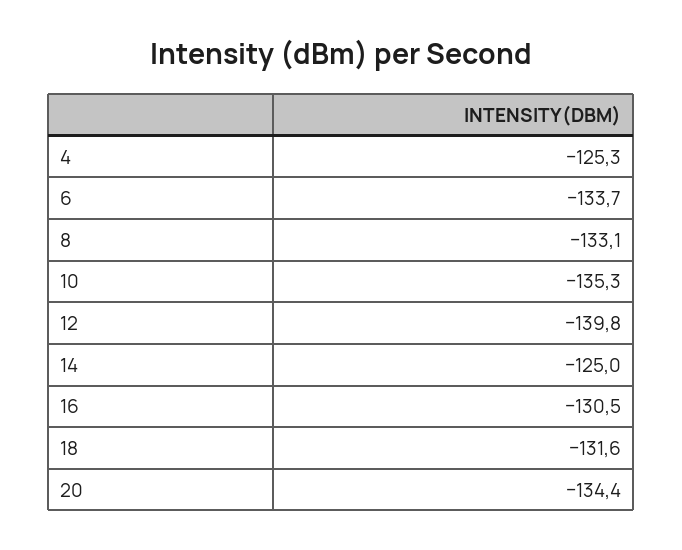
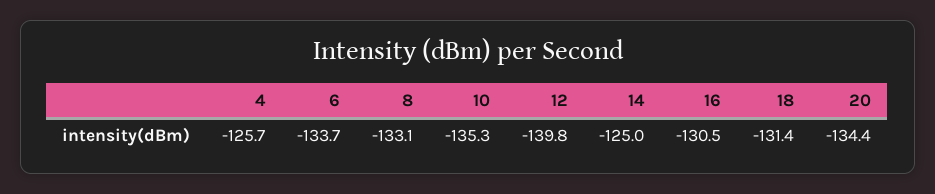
  {
-   "4": -125.3,
+   "4": -125.7,
    "6": -133.7,
    "8": -133.1,
    "10": -135.3,
    "12": -139.8,
    "14": -125,
    "16": -130.5,
-   "18": -131.6,
+   "18": -131.4,
    "20": -134.4
  }

